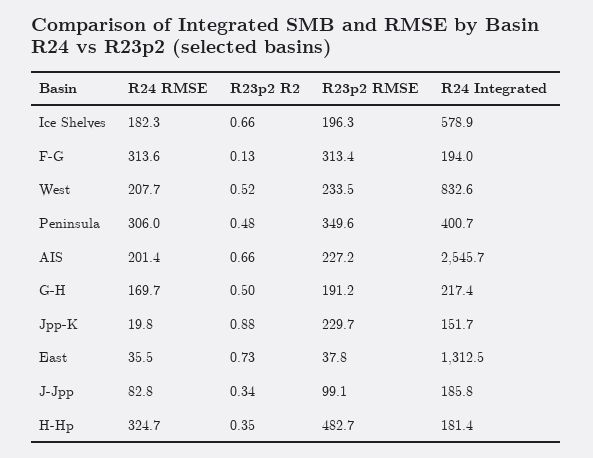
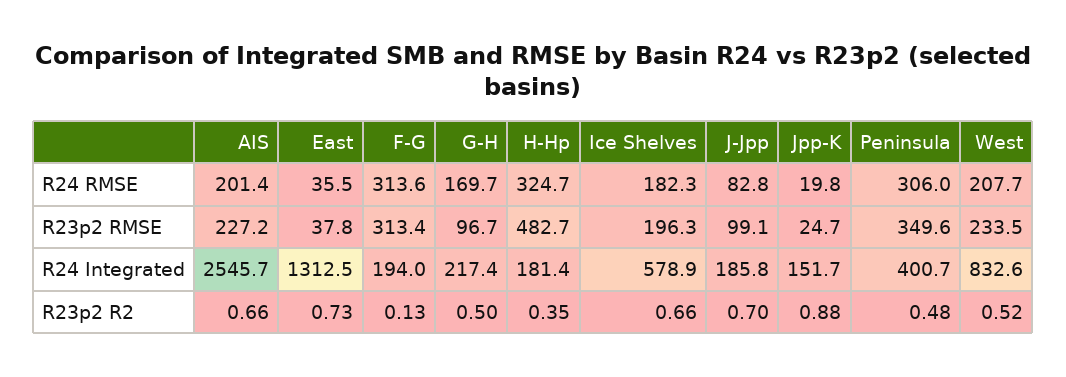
  {
    "R24 RMSE": {
      "Ice Shelves": 182.3,
      "F-G": 313.6,
      "West": 207.7,
      "Peninsula": 306,
      "AIS": 201.4,
      "G-H": 169.7,
      "Jpp-K": 19.8,
      "East": 35.5,
      "J-Jpp": 82.8,
      "H-Hp": 324.7
    },
    "R23p2 R2": {
      "Ice Shelves": 0.66,
      "F-G": 0.13,
      "West": 0.52,
      "Peninsula": 0.48,
      "AIS": 0.66,
      "G-H": 0.5,
      "Jpp-K": 0.88,
      "East": 0.73,
-     "J-Jpp": 0.34,
+     "J-Jpp": 0.7,
      "H-Hp": 0.35
    },
    "R23p2 RMSE": {
      "Ice Shelves": 196.3,
      "F-G": 313.4,
      "West": 233.5,
      "Peninsula": 349.6,
      "AIS": 227.2,
-     "G-H": 191.2,
+     "G-H": 96.7,
-     "Jpp-K": 229.7,
+     "Jpp-K": 24.7,
      "East": 37.8,
      "J-Jpp": 99.1,
      "H-Hp": 482.7
    },
    "R24 Integrated": {
      "Ice Shelves": 578.9,
      "F-G": 194,
      "West": 832.6,
      "Peninsula": 400.7,
      "AIS": 2545.7,
      "G-H": 217.4,
      "Jpp-K": 151.7,
      "East": 1312.5,
      "J-Jpp": 185.8,
      "H-Hp": 181.4
    }
  }

